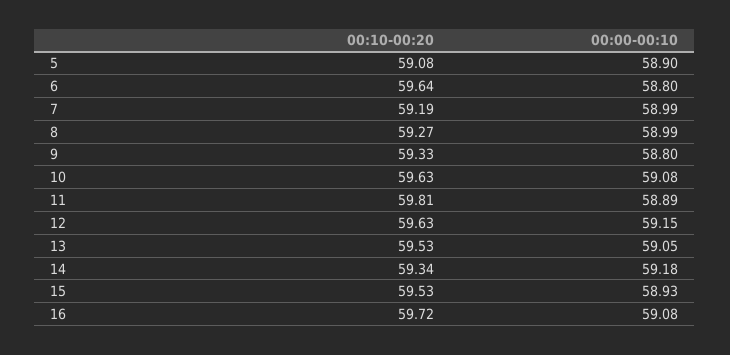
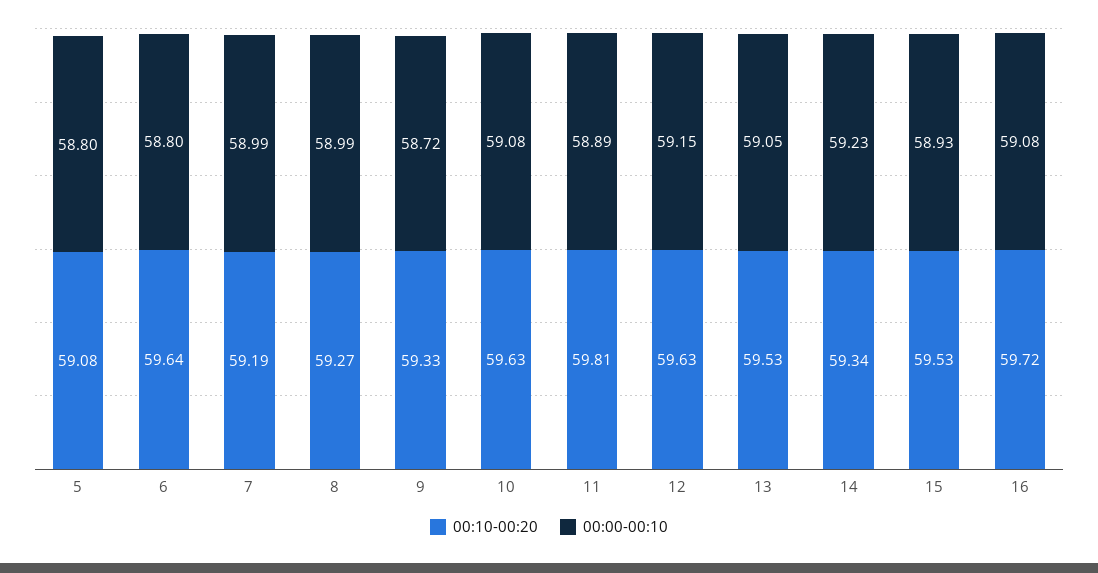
  {
    "00:10-00:20": {
      "5": 59.08,
      "6": 59.64,
      "7": 59.19,
      "8": 59.27,
      "9": 59.33,
      "10": 59.63,
      "11": 59.81,
      "12": 59.63,
      "13": 59.53,
      "14": 59.34,
      "15": 59.53,
      "16": 59.72
    },
    "00:00-00:10": {
-     "5": 58.9,
+     "5": 58.8,
      "6": 58.8,
      "7": 58.99,
      "8": 58.99,
-     "9": 58.8,
+     "9": 58.72,
      "10": 59.08,
      "11": 58.89,
      "12": 59.15,
      "13": 59.05,
-     "14": 59.18,
+     "14": 59.23,
      "15": 58.93,
      "16": 59.08
    }
  }

